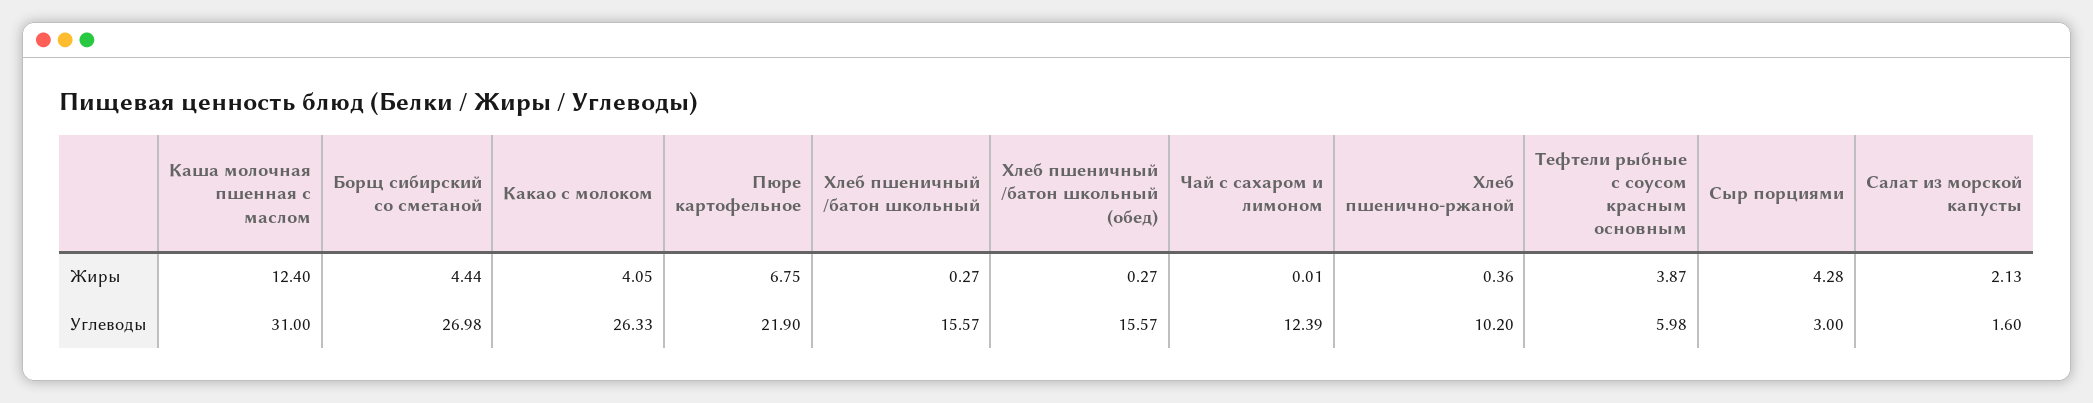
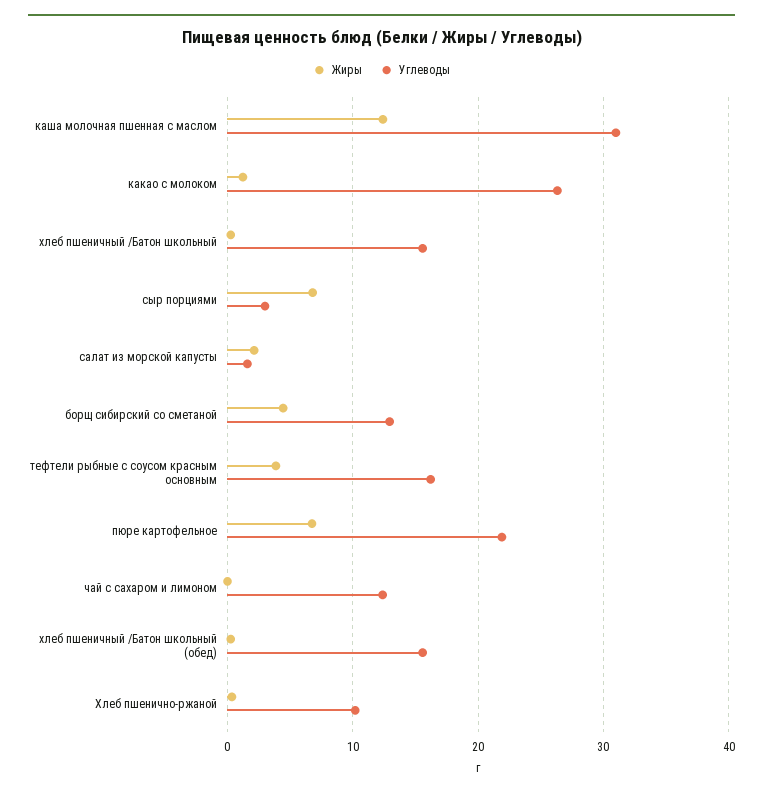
  {
    "Жиры": {
      "Каша молочная пшенная с маслом": 12.4,
      "Борщ сибирский со сметаной": 4.44,
-     "Какао с молоком": 4.05,
+     "Какао с молоком": 1,
      "Пюре картофельное": 6.75,
      "Хлеб пшеничный /батон школьный": 0.27,
      "Хлеб пшеничный /батон школьный (обед)": 0.27,
      "Чай с сахаром и лимоном": 0.01,
      "Хлеб пшенично-ржаной": 0.36,
      "Тефтели рыбные с соусом красным основным": 3.87,
-     "Сыр порциями": 4.28,
+     "Сыр порциями": 7,
      "Салат из морской капусты": 2.13
    },
    "Углеводы": {
      "Каша молочная пшенная с маслом": 31,
-     "Борщ сибирский со сметаной": 26.98,
+     "Борщ сибирский со сметаной": 13,
      "Какао с молоком": 26.33,
      "Пюре картофельное": 21.9,
      "Хлеб пшеничный /батон школьный": 15.57,
      "Хлеб пшеничный /батон школьный (обед)": 15.57,
      "Чай с сахаром и лимоном": 12.39,
      "Хлеб пшенично-ржаной": 10.2,
-     "Тефтели рыбные с соусом красным основным": 5.98,
+     "Тефтели рыбные с соусом красным основным": 16,
      "Сыр порциями": 3,
      "Салат из морской капусты": 1.6
    }
  }

